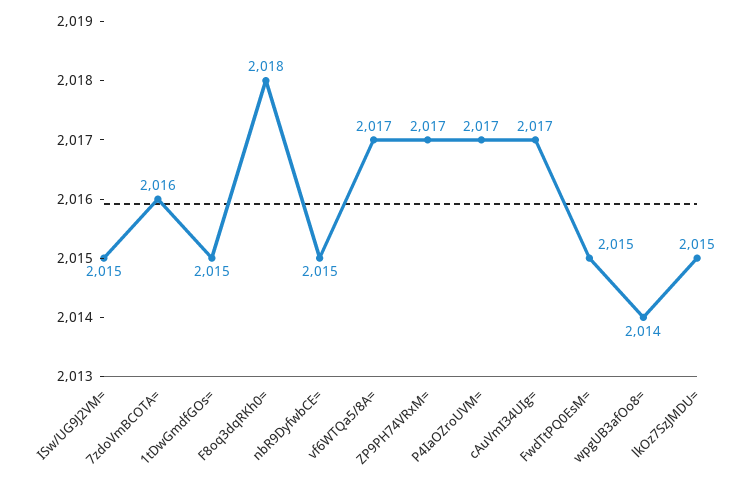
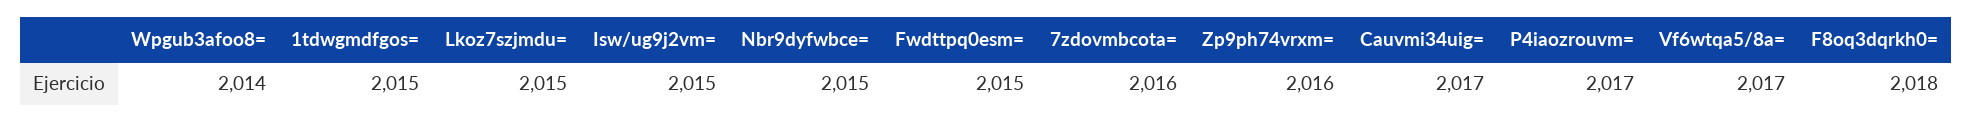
  {
    "ISw/UG9J2VM=": 2015,
    "7zdoVmBCOTA=": 2016,
    "1tDwGmdfGOs=": 2015,
    "F8oq3dqRKh0=": 2018,
    "nbR9DyfwbCE=": 2015,
    "vf6WTQa5/8A=": 2017,
-   "ZP9PH74VRxM=": 2017,
+   "ZP9PH74VRxM=": 2016,
    "P4IaOZroUVM=": 2017,
    "cAuVmI34UIg=": 2017,
    "FwdTtPQ0EsM=": 2015,
    "wpgUB3afOo8=": 2014,
    "lkOz7SzJMDU=": 2015
  }

